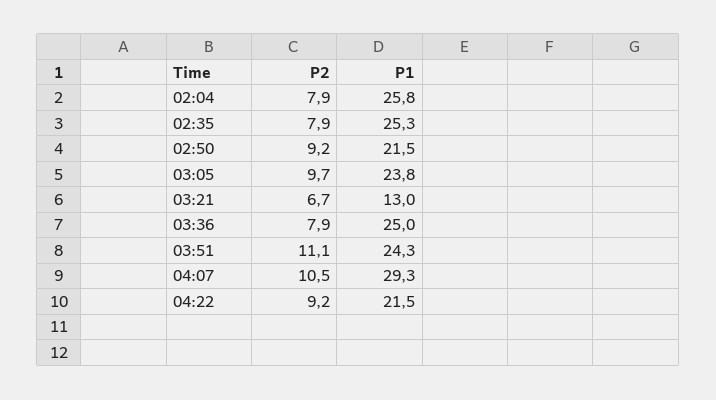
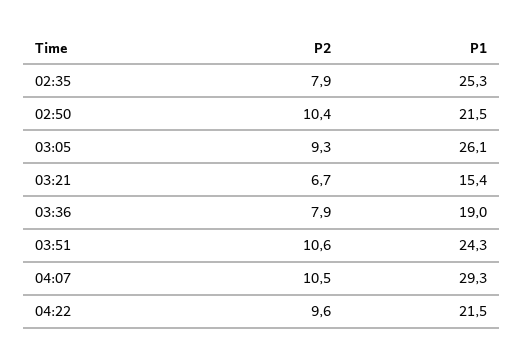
  {
    "P2": {
-     "02:04": 7.9,
      "02:35": 7.9,
-     "02:50": 9.2,
+     "02:50": 10.4,
-     "03:05": 9.7,
+     "03:05": 9.3,
      "03:21": 6.7,
      "03:36": 7.9,
-     "03:51": 11.1,
+     "03:51": 10.6,
      "04:07": 10.5,
-     "04:22": 9.2
+     "04:22": 9.6
    },
    "P1": {
-     "02:04": 25.8,
      "02:35": 25.3,
      "02:50": 21.5,
-     "03:05": 23.8,
+     "03:05": 26.1,
-     "03:21": 13,
+     "03:21": 15.4,
-     "03:36": 25,
+     "03:36": 19,
      "03:51": 24.3,
      "04:07": 29.3,
      "04:22": 21.5
    }
  }

